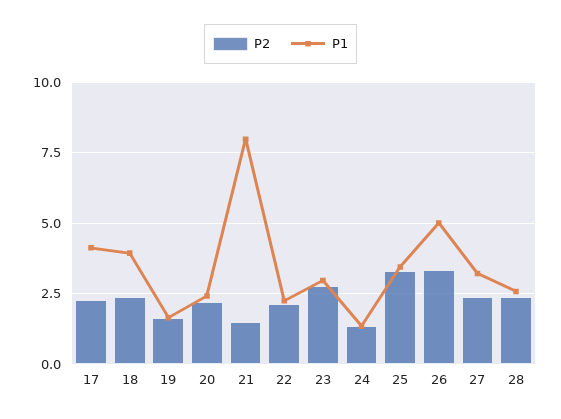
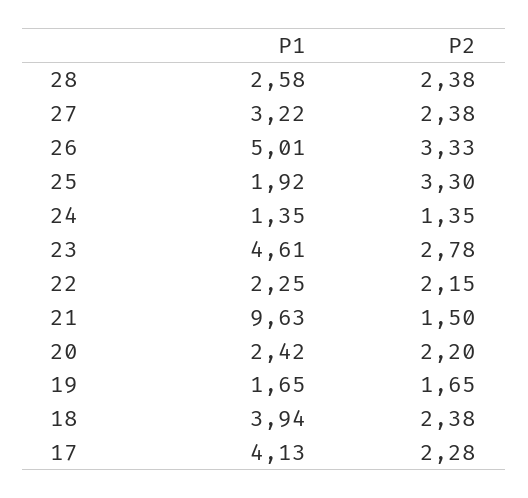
  {
    "P2": {
      "17": 2.28,
      "18": 2.38,
      "19": 1.65,
      "20": 2.2,
      "21": 1.5,
      "22": 2.15,
      "23": 2.78,
      "24": 1.35,
      "25": 3.3,
      "26": 3.33,
      "27": 2.38,
      "28": 2.38
    },
    "P1": {
      "17": 4.13,
      "18": 3.94,
      "19": 1.65,
      "20": 2.42,
-     "21": 8,
+     "21": 9.63,
      "22": 2.25,
-     "23": 3,
+     "23": 4.61,
      "24": 1.35,
-     "25": 3.5,
+     "25": 1.92,
      "26": 5.01,
      "27": 3.22,
      "28": 2.58
    }
  }

